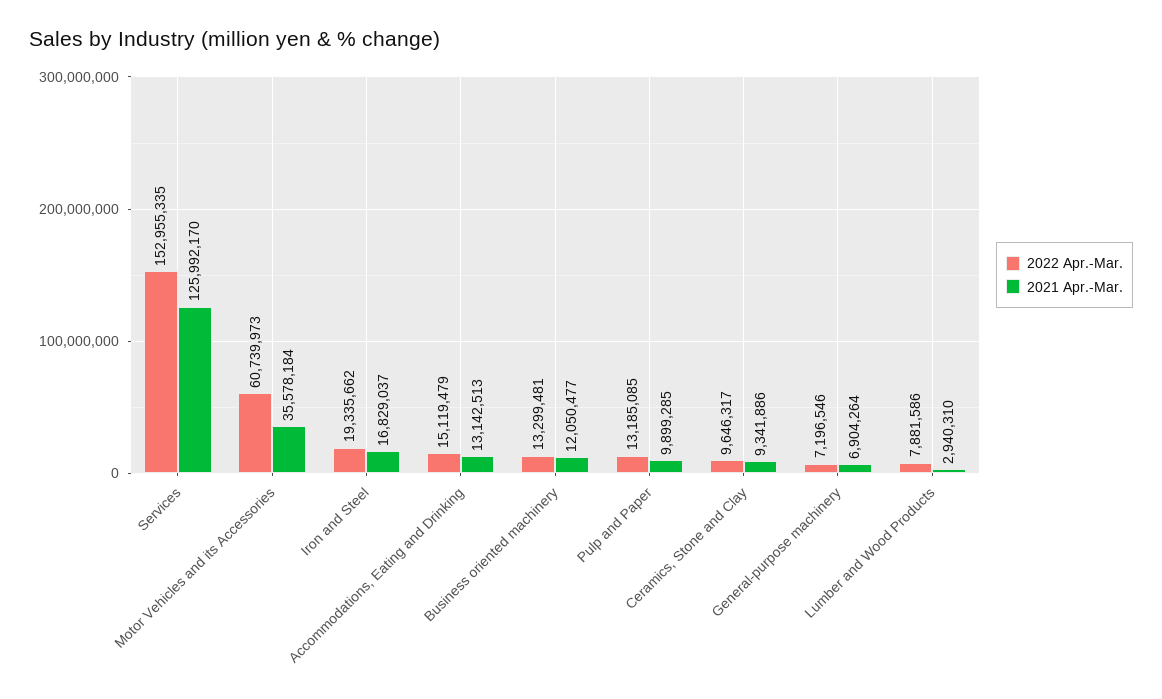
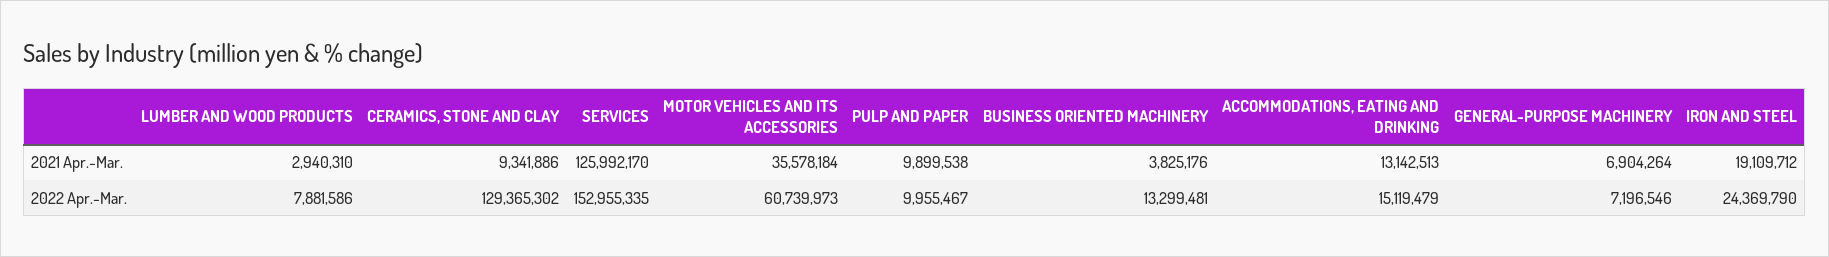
  {
    "2022 Apr.-Mar.": {
      "Services": 152955335,
      "Motor Vehicles and its Accessories": 60739973,
-     "Iron and Steel": 19335662,
+     "Iron and Steel": 24369790,
      "Accommodations, Eating and Drinking": 15119479,
      "Business oriented machinery": 13299481,
-     "Pulp and Paper": 13185085,
+     "Pulp and Paper": 9955467,
-     "Ceramics, Stone and Clay": 9646317,
+     "Ceramics, Stone and Clay": 129365302,
      "General-purpose machinery": 7196546,
      "Lumber and Wood Products": 7881586
    },
    "2021 Apr.-Mar.": {
      "Services": 125992170,
      "Motor Vehicles and its Accessories": 35578184,
-     "Iron and Steel": 16829037,
+     "Iron and Steel": 19109712,
      "Accommodations, Eating and Drinking": 13142513,
-     "Business oriented machinery": 12050477,
+     "Business oriented machinery": 3825176,
-     "Pulp and Paper": 9899285,
+     "Pulp and Paper": 9899538,
      "Ceramics, Stone and Clay": 9341886,
      "General-purpose machinery": 6904264,
      "Lumber and Wood Products": 2940310
    }
  }

